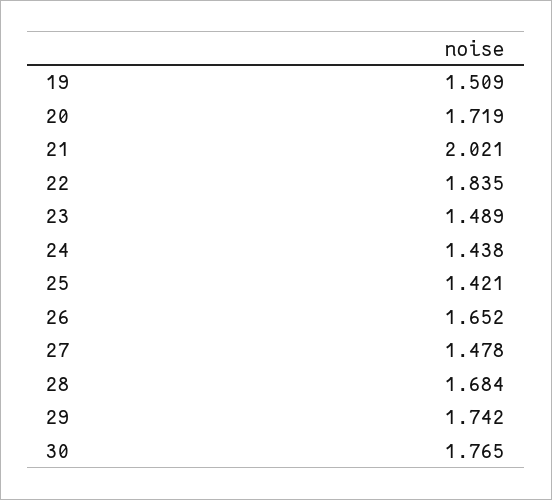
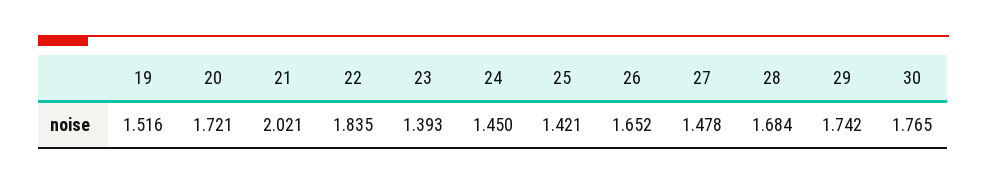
  {
-   "19": 1.509,
+   "19": 1.516,
-   "20": 1.719,
+   "20": 1.721,
    "21": 2.021,
    "22": 1.835,
-   "23": 1.489,
+   "23": 1.393,
-   "24": 1.438,
+   "24": 1.45,
    "25": 1.421,
    "26": 1.652,
    "27": 1.478,
    "28": 1.684,
    "29": 1.742,
    "30": 1.765
  }

